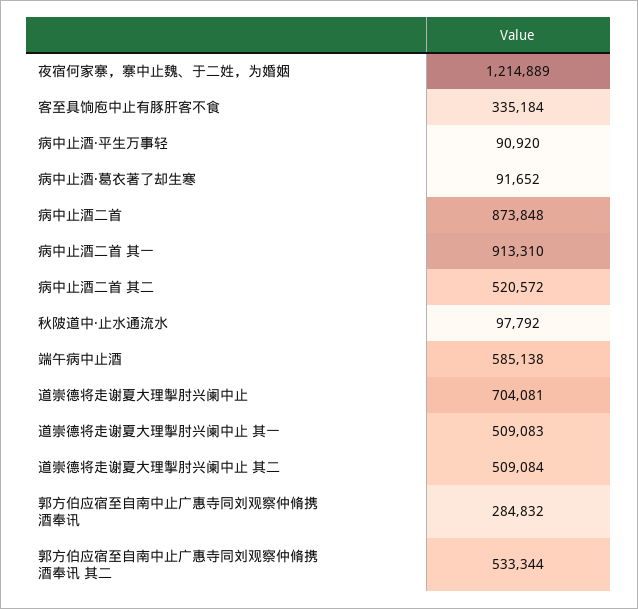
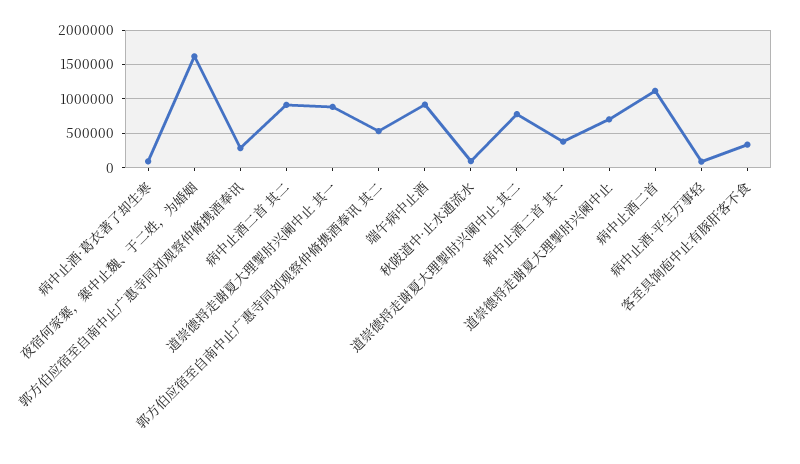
  {
-   "夜宿何家寨，寨中止魏、于二姓，为婚姻": 1214889,
+   "夜宿何家寨，寨中止魏、于二姓，为婚姻": 1600000,
    "客至具饷庖中止有豚肝客不食": 335184,
    "病中止酒·平生万事轻": 90920,
    "病中止酒·葛衣著了却生寒": 91652,
-   "病中止酒二首": 873848,
+   "病中止酒二首": 1100000,
-   "病中止酒二首 其一": 913310,
+   "病中止酒二首 其一": 400000,
-   "病中止酒二首 其二": 520572,
+   "病中止酒二首 其二": 900000,
    "秋陂道中·止水通流水": 97792,
-   "端午病中止酒": 585138,
+   "端午病中止酒": 900000,
    "道崇德将走谢夏大理掣肘兴阑中止": 704081,
-   "道崇德将走谢夏大理掣肘兴阑中止 其一": 509083,
+   "道崇德将走谢夏大理掣肘兴阑中止 其一": 900000,
-   "道崇德将走谢夏大理掣肘兴阑中止 其二": 509084,
+   "道崇德将走谢夏大理掣肘兴阑中止 其二": 800000,
    "郭方伯应宿至自南中止广惠寺同刘观察仲脩携酒奉讯": 284832,
    "郭方伯应宿至自南中止广惠寺同刘观察仲脩携酒奉讯 其二": 533344
  }

